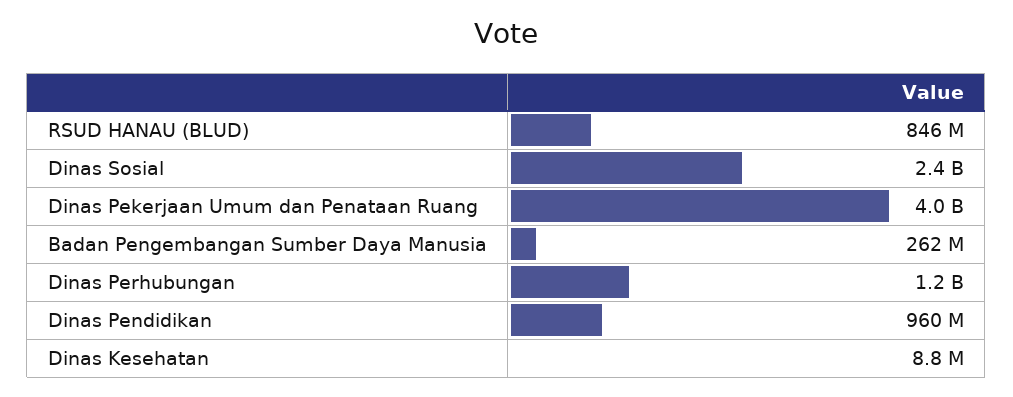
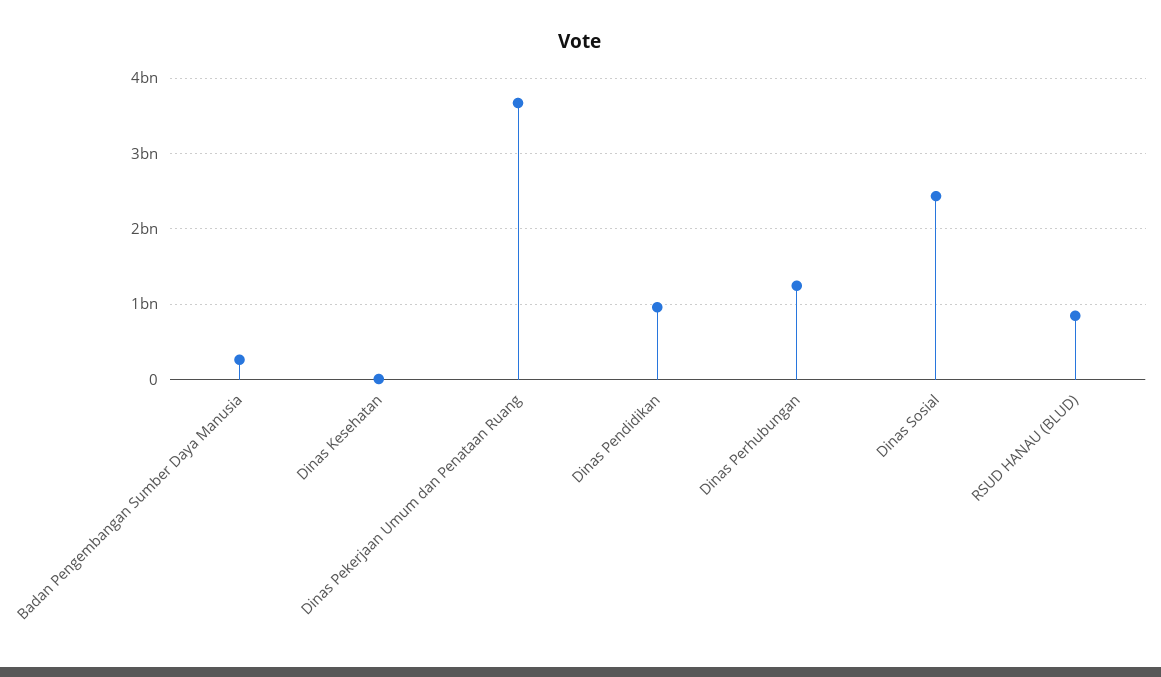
  {
    "RSUD HANAU (BLUD)": 846000000,
    "Dinas Sosial": 2400000000,
-   "Dinas Pekerjaan Umum dan Penataan Ruang": 4000000000,
+   "Dinas Pekerjaan Umum dan Penataan Ruang": 3700000000,
    "Badan Pengembangan Sumber Daya Manusia": 262000000,
    "Dinas Perhubungan": 1200000000,
    "Dinas Pendidikan": 960000000,
    "Dinas Kesehatan": 8800000
  }

